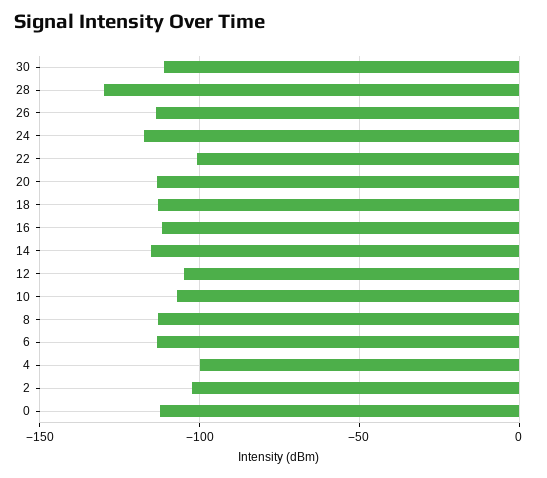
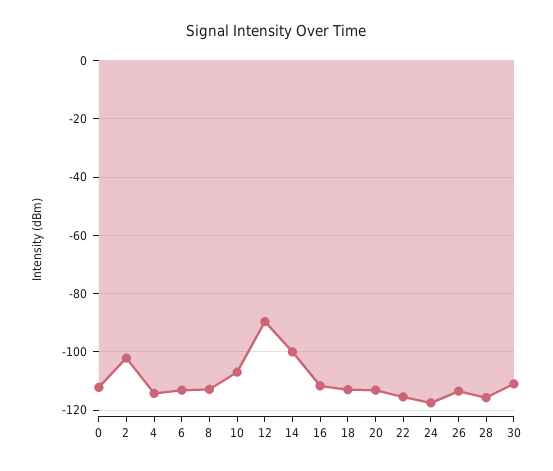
  {
    "30": -110,
-   "28": -130,
+   "28": -115,
    "26": -112.5,
    "24": -117.5,
-   "22": -100,
+   "22": -115,
    "20": -112.5,
    "18": -112.5,
    "16": -112.5,
-   "14": -115,
+   "14": -100,
-   "12": -105,
+   "12": -90,
    "10": -107.5,
    "8": -112.5,
    "6": -112.5,
-   "4": -100,
+   "4": -115,
    "2": -102.5,
    "0": -112.5
  }

